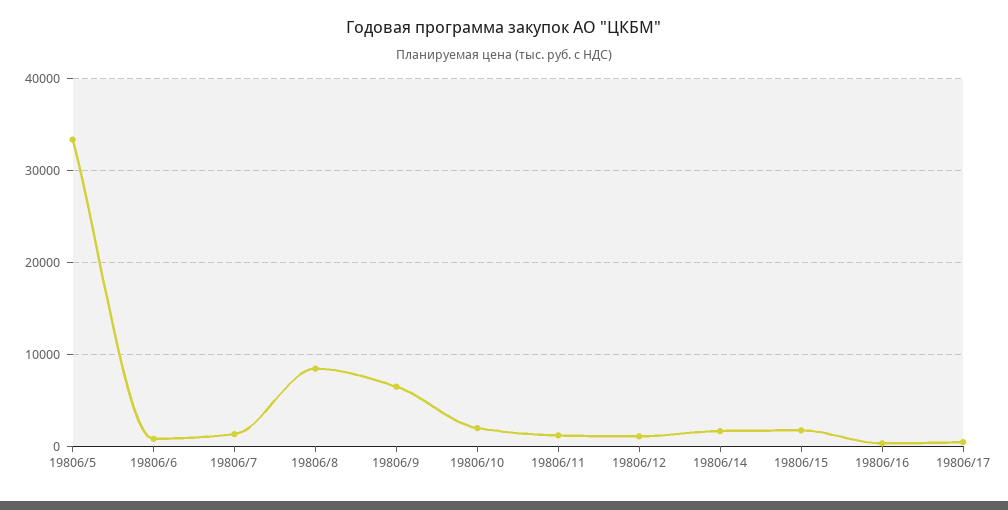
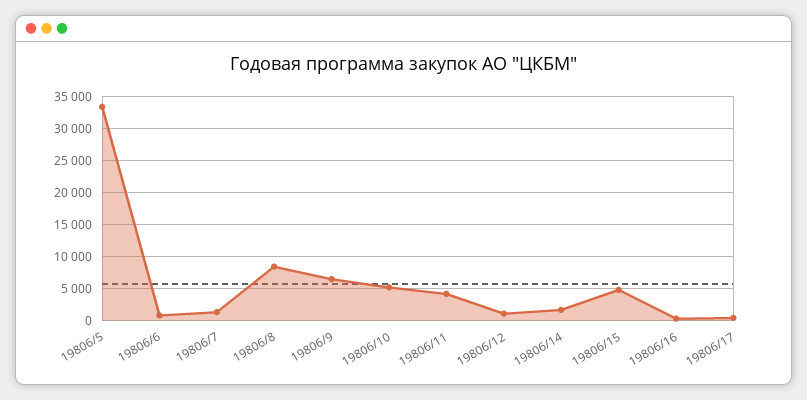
  {
    "19806/5": 33000,
    "19806/6": 1000,
    "19806/7": 1000,
    "19806/8": 8000,
    "19806/9": 7000,
-   "19806/10": 2000,
+   "19806/10": 5000,
-   "19806/11": 1000,
+   "19806/11": 4000,
    "19806/12": 1000,
    "19806/14": 2000,
-   "19806/15": 2000,
+   "19806/15": 5000,
    "19806/16": 0,
    "19806/17": 0
  }

